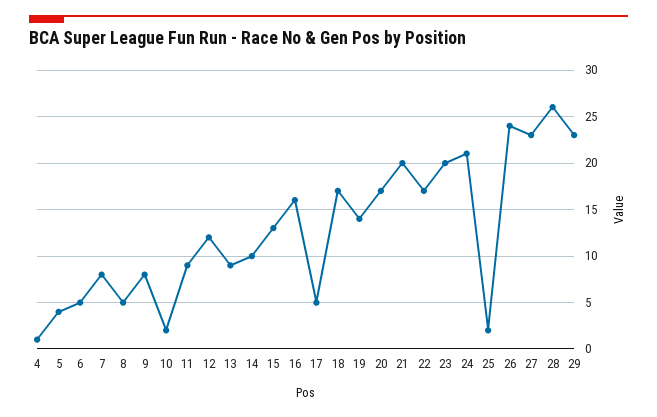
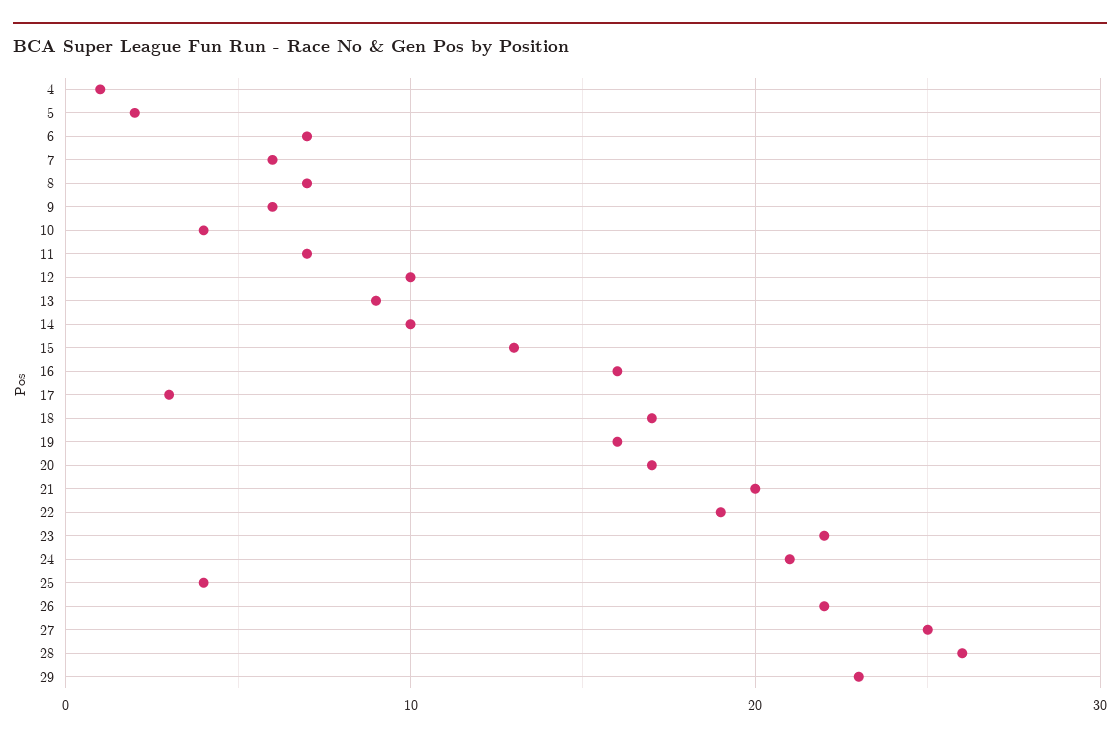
  {
    "4": 1,
-   "5": 4,
+   "5": 2,
-   "6": 5,
+   "6": 7,
-   "7": 8,
+   "7": 6,
-   "8": 5,
+   "8": 7,
-   "9": 8,
+   "9": 6,
-   "10": 2,
+   "10": 4,
-   "11": 9,
+   "11": 7,
-   "12": 12,
+   "12": 10,
    "13": 9,
    "14": 10,
    "15": 13,
    "16": 16,
-   "17": 5,
+   "17": 3,
    "18": 17,
-   "19": 14,
+   "19": 16,
    "20": 17,
    "21": 20,
-   "22": 17,
+   "22": 19,
-   "23": 20,
+   "23": 22,
    "24": 21,
-   "25": 2,
+   "25": 4,
-   "26": 24,
+   "26": 22,
-   "27": 23,
+   "27": 25,
    "28": 26,
    "29": 23
  }

